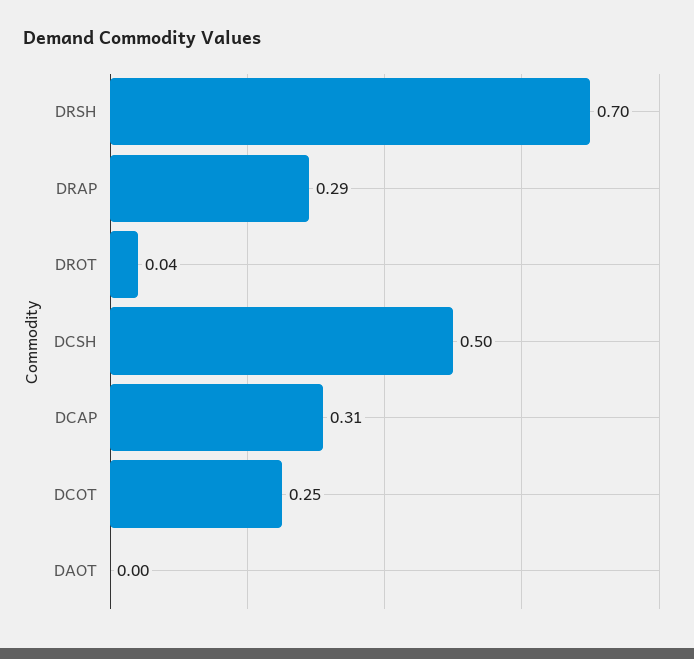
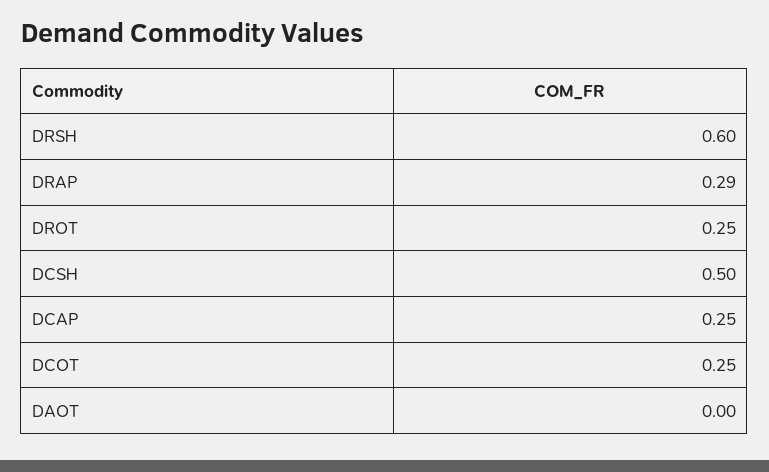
  {
-   "DRSH": 0.7,
+   "DRSH": 0.6,
    "DRAP": 0.29,
-   "DROT": 0.04,
+   "DROT": 0.25,
    "DCSH": 0.5,
-   "DCAP": 0.31,
+   "DCAP": 0.25,
    "DCOT": 0.25,
    "DAOT": 0
  }

